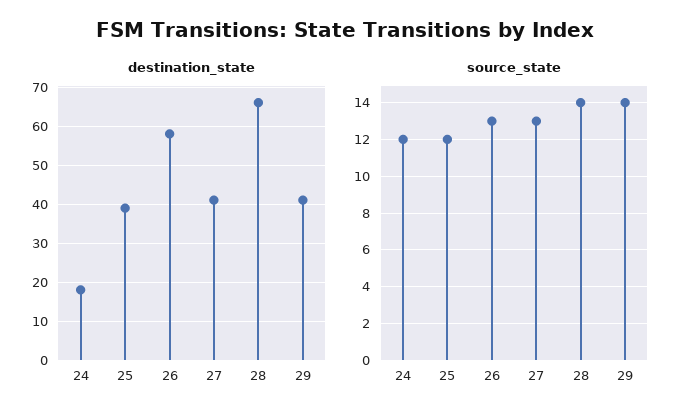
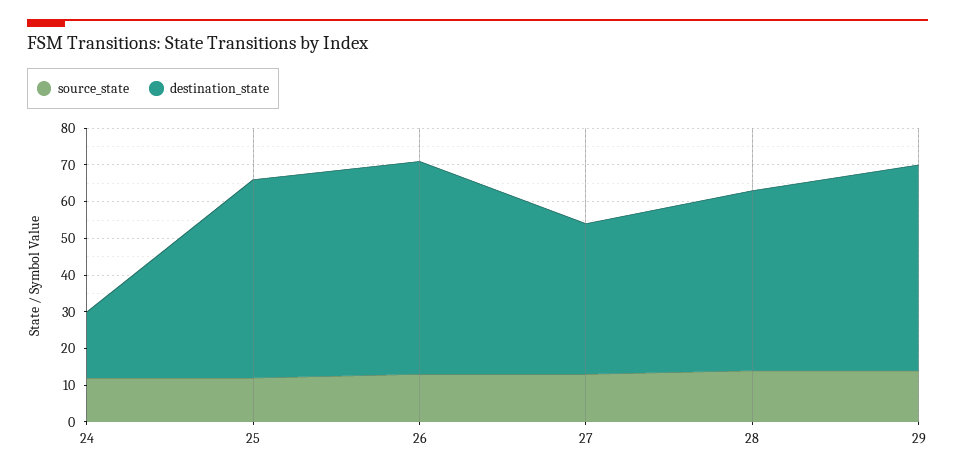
  {
    "destination_state": {
      "24": 20,
-     "25": 40,
+     "25": 55,
      "26": 60,
      "27": 40,
-     "28": 65,
+     "28": 50,
-     "29": 40
+     "29": 55
    },
    "source_state": {
      "24": 12,
      "25": 12,
      "26": 13,
      "27": 13,
      "28": 14,
      "29": 14
    }
  }

